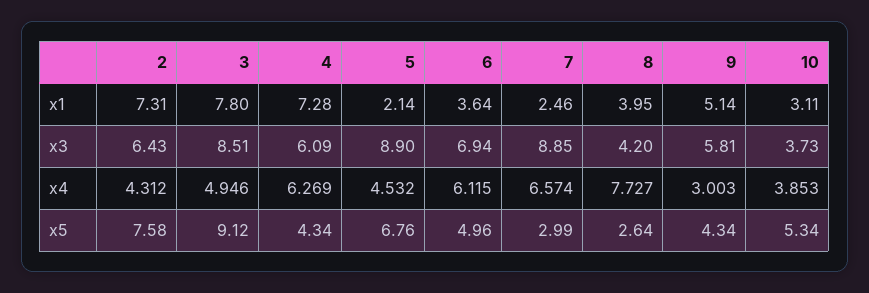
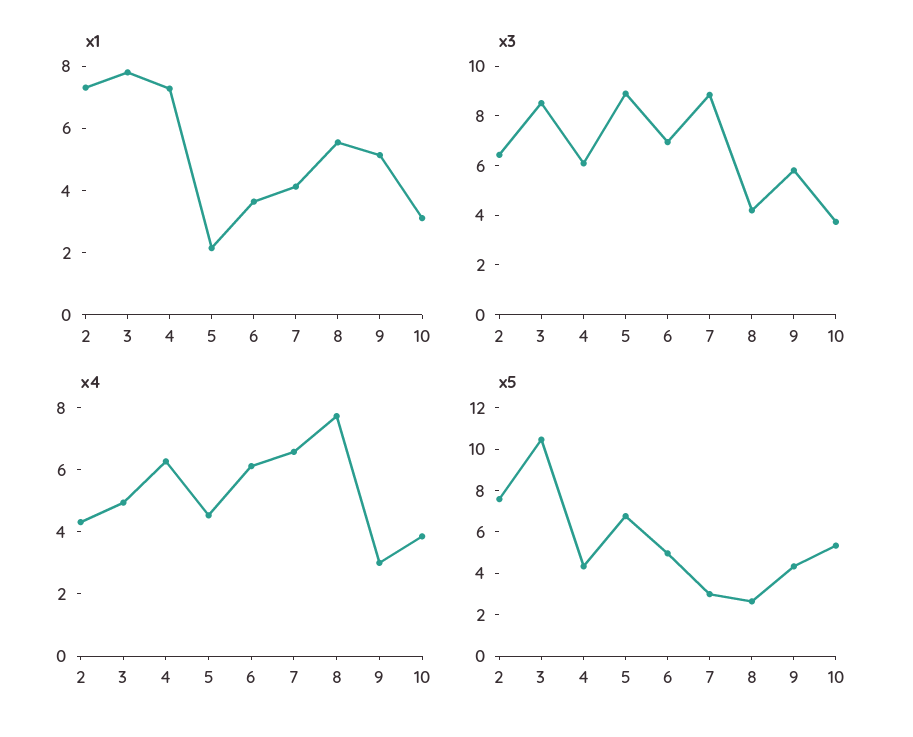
  {
    "x1": {
      "2": 7.31,
      "3": 7.8,
      "4": 7.28,
      "5": 2.14,
      "6": 3.64,
-     "7": 2.46,
+     "7": 4,
-     "8": 3.95,
+     "8": 5.5,
      "9": 5.14,
      "10": 3.11
    },
    "x3": {
      "2": 6.43,
      "3": 8.51,
      "4": 6.09,
      "5": 8.9,
      "6": 6.94,
      "7": 8.85,
      "8": 4.2,
      "9": 5.81,
      "10": 3.73
    },
    "x4": {
      "2": 4.312,
      "3": 4.946,
      "4": 6.269,
      "5": 4.532,
      "6": 6.115,
      "7": 6.574,
      "8": 7.727,
      "9": 3.003,
      "10": 3.853
    },
    "x5": {
      "2": 7.58,
-     "3": 9.12,
+     "3": 10.5,
      "4": 4.34,
      "5": 6.76,
      "6": 4.96,
      "7": 2.99,
      "8": 2.64,
      "9": 4.34,
      "10": 5.34
    }
  }

